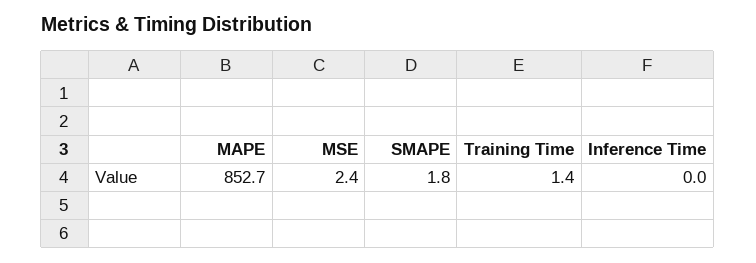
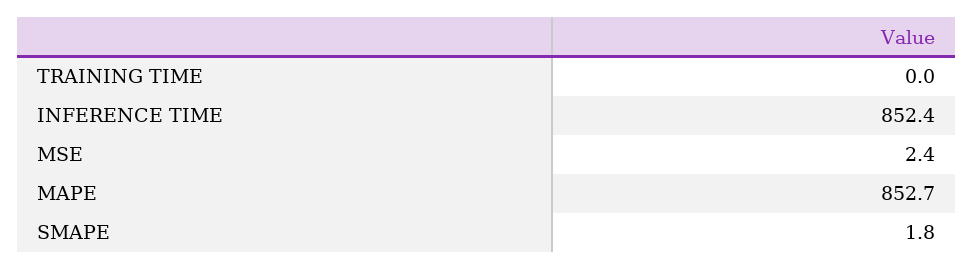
  {
    "MAPE": 852.7,
    "MSE": 2.4,
    "SMAPE": 1.8,
-   "Training Time": 1.4,
+   "Training Time": 0,
-   "Inference Time": 0
+   "Inference Time": 852.4
  }

